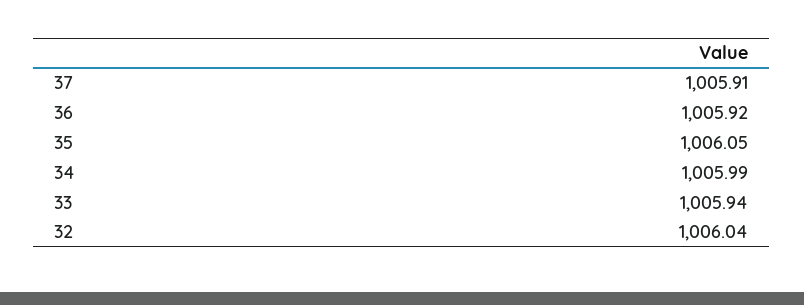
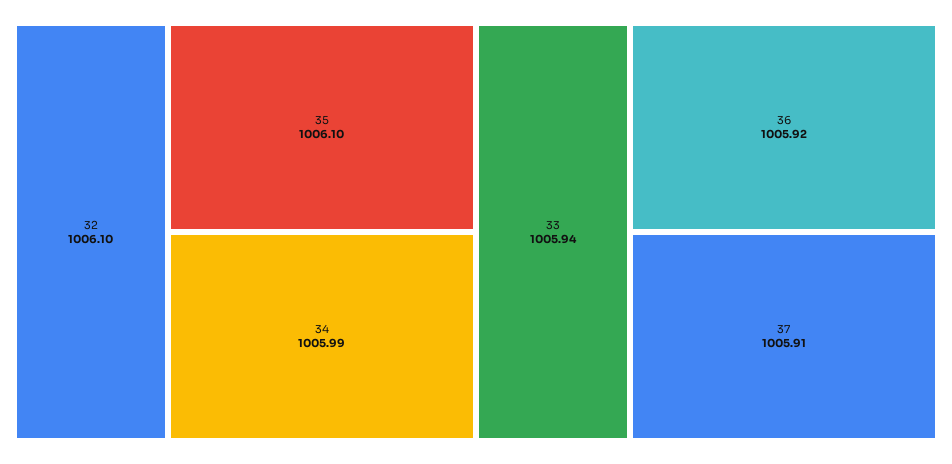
  {
    "37": 1005.91,
    "36": 1005.92,
-   "35": 1006.05,
+   "35": 1006.1,
    "34": 1005.99,
    "33": 1005.94,
-   "32": 1006.04
+   "32": 1006.1
  }

